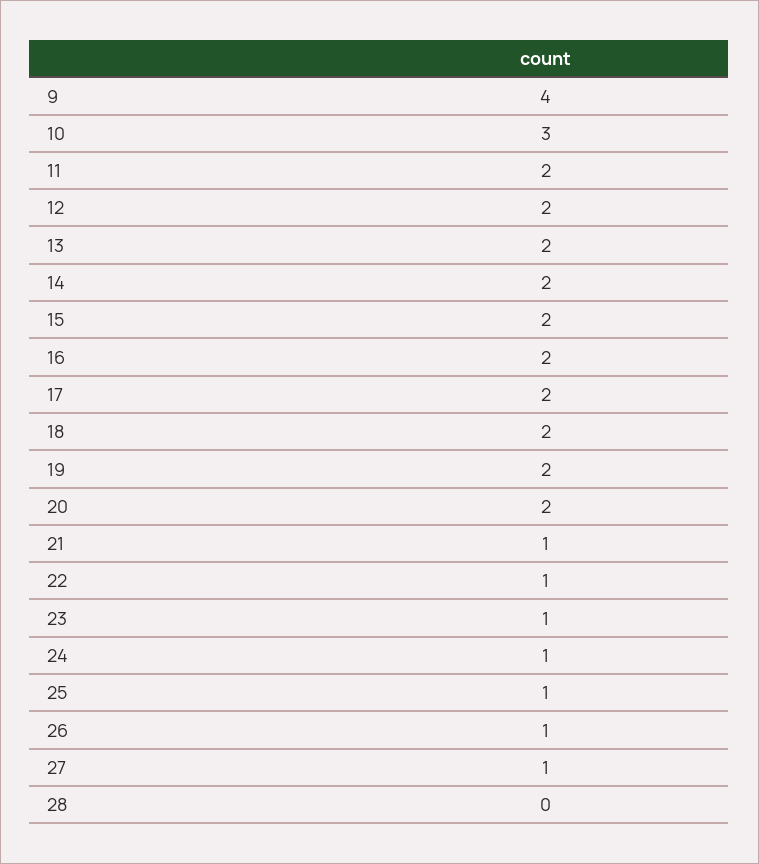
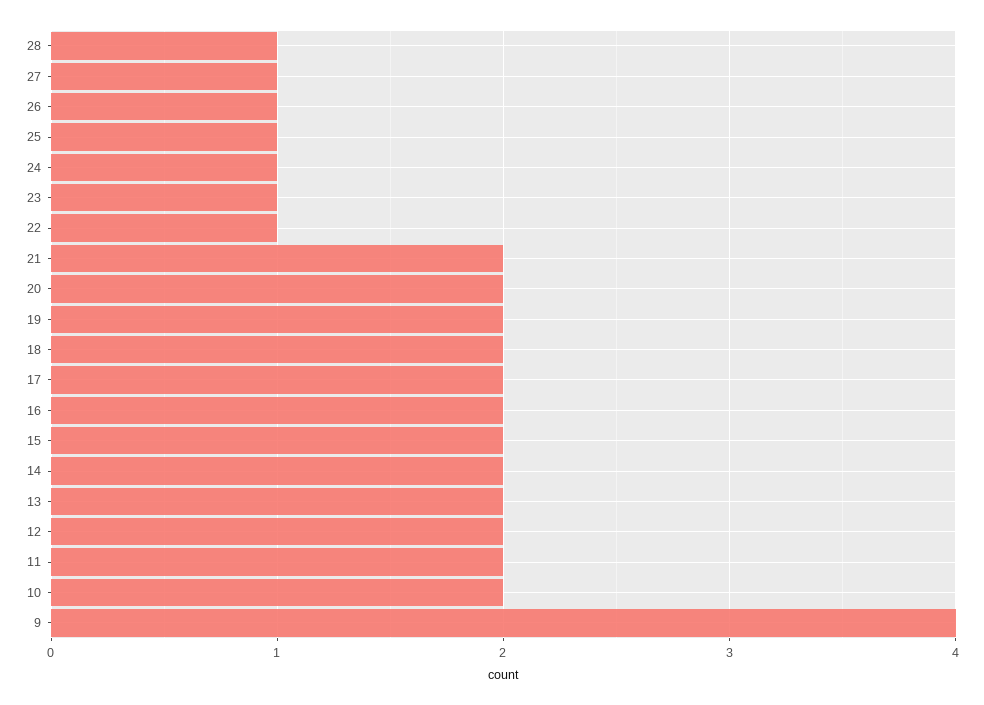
  {
    "9": 4,
-   "10": 3,
+   "10": 2,
    "11": 2,
    "12": 2,
    "13": 2,
    "14": 2,
    "15": 2,
    "16": 2,
    "17": 2,
    "18": 2,
    "19": 2,
    "20": 2,
-   "21": 1,
+   "21": 2,
    "22": 1,
    "23": 1,
    "24": 1,
    "25": 1,
    "26": 1,
    "27": 1,
-   "28": 0
+   "28": 1
  }

